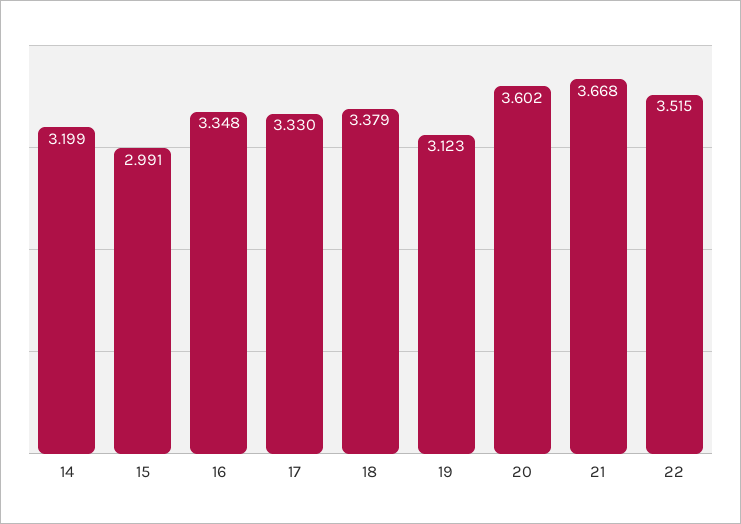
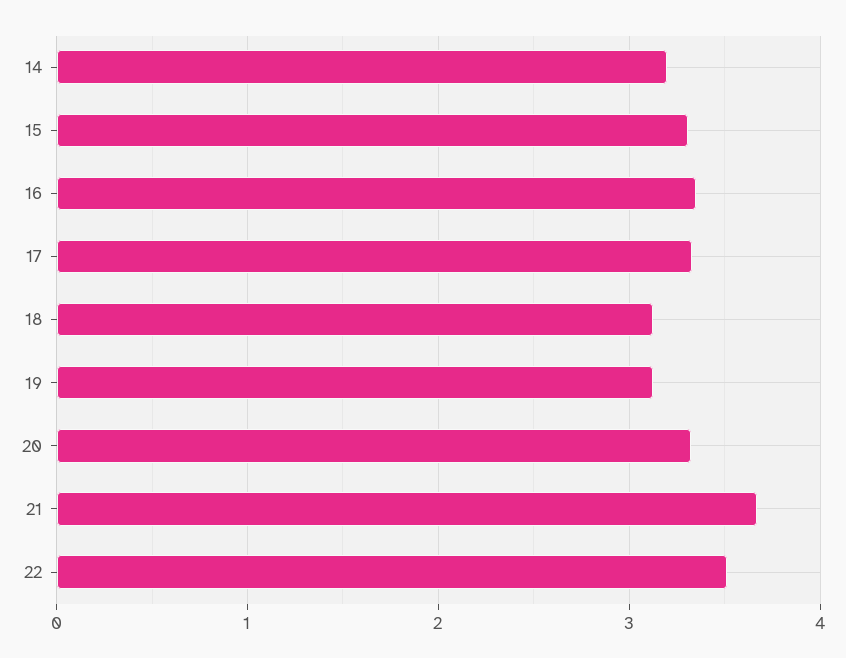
  {
    "14": 3.199,
-   "15": 2.991,
+   "15": 3.3,
    "16": 3.348,
    "17": 3.33,
-   "18": 3.379,
+   "18": 3.1,
    "19": 3.123,
-   "20": 3.602,
+   "20": 3.3,
    "21": 3.668,
    "22": 3.515
  }

